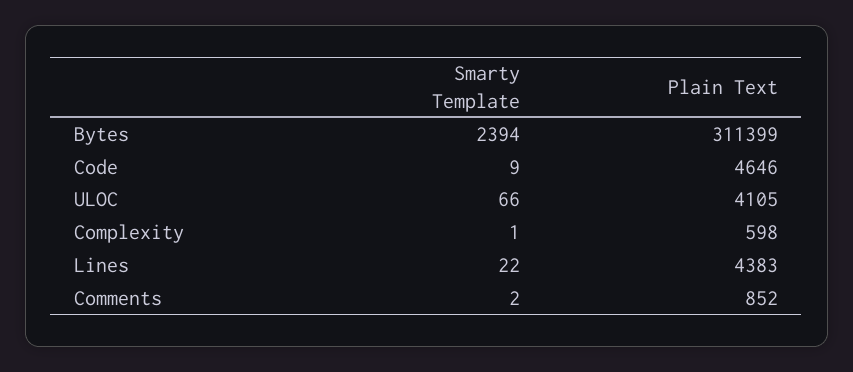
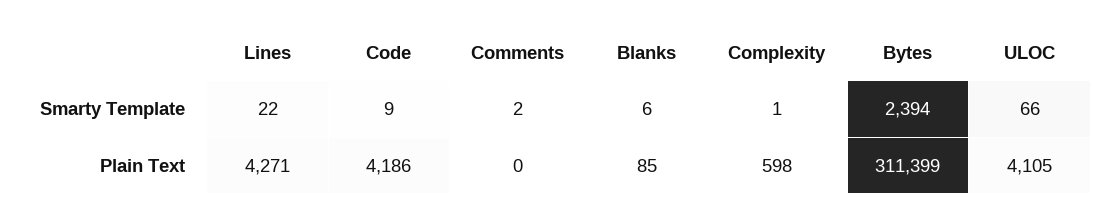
  {
    "Smarty Template": {
      "Bytes": 2394,
      "Code": 9,
      "ULOC": 66,
      "Complexity": 1,
      "Lines": 22,
-     "Comments": 2
+     "Comments": 2,
+     "Blanks": 6
    },
    "Plain Text": {
      "Bytes": 311399,
-     "Code": 4646,
+     "Code": 4186,
      "ULOC": 4105,
      "Complexity": 598,
-     "Lines": 4383,
+     "Lines": 4271,
-     "Comments": 852
+     "Comments": 0,
+     "Blanks": 85
    }
  }

